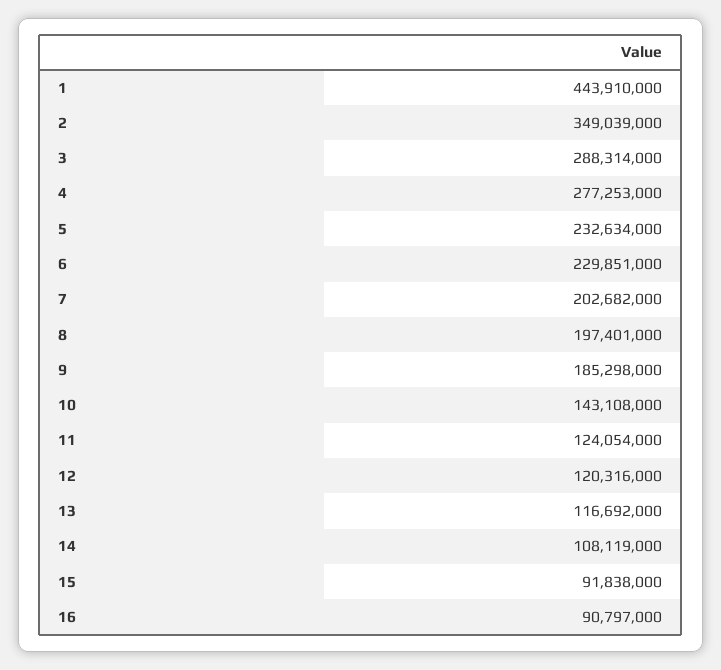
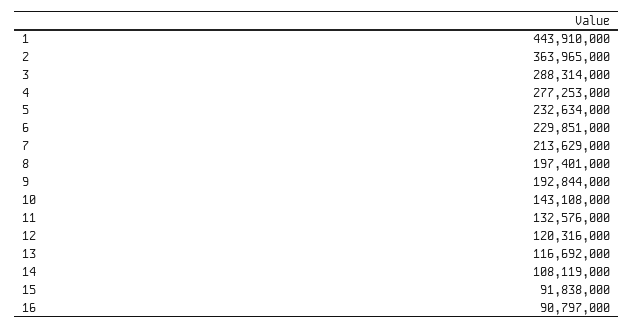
  {
    "1": 443910000,
-   "2": 349039000,
+   "2": 363965000,
    "3": 288314000,
    "4": 277253000,
    "5": 232634000,
    "6": 229851000,
-   "7": 202682000,
+   "7": 213629000,
    "8": 197401000,
-   "9": 185298000,
+   "9": 192844000,
    "10": 143108000,
-   "11": 124054000,
+   "11": 132576000,
    "12": 120316000,
    "13": 116692000,
    "14": 108119000,
    "15": 91838000,
    "16": 90797000
  }

